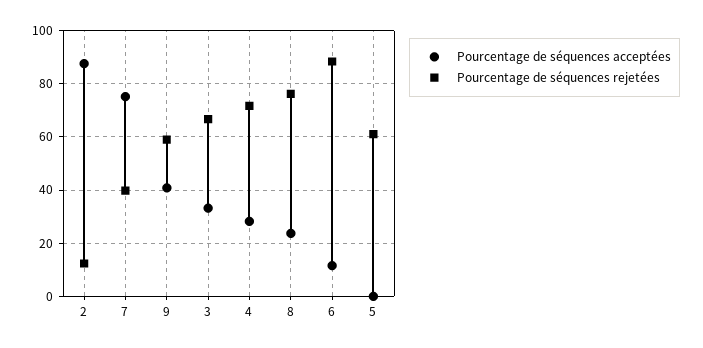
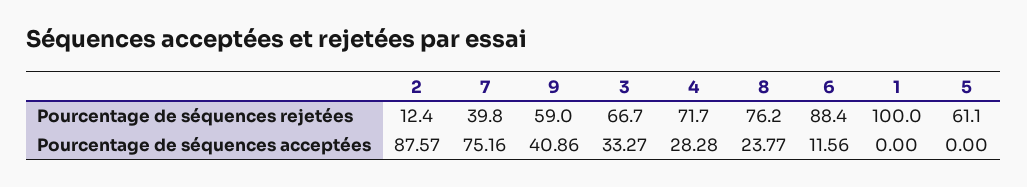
  {
    "Pourcentage de séquences acceptées": {
      "2": 87.57,
      "7": 75.16,
      "9": 40.86,
      "3": 33.27,
      "4": 28.28,
      "8": 23.77,
      "6": 11.56,
-     "5": 0
+     "5": 0,
+     "1": 0
    },
    "Pourcentage de séquences rejetées": {
      "2": 12.4,
      "7": 39.8,
      "9": 59,
      "3": 66.7,
      "4": 71.7,
      "8": 76.2,
      "6": 88.4,
-     "5": 61.1
+     "5": 61.1,
+     "1": 100
    }
  }

